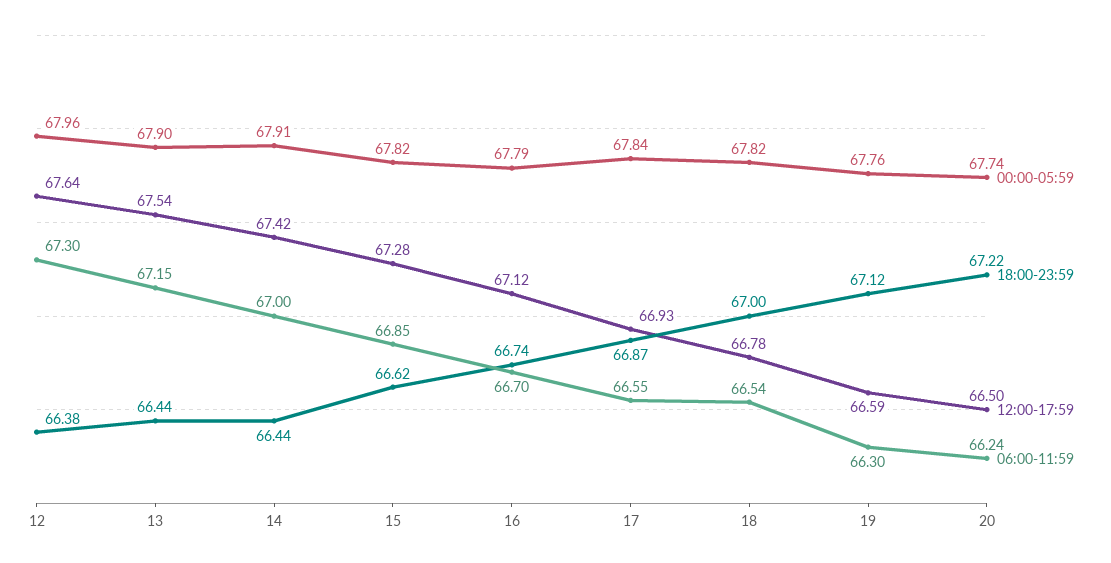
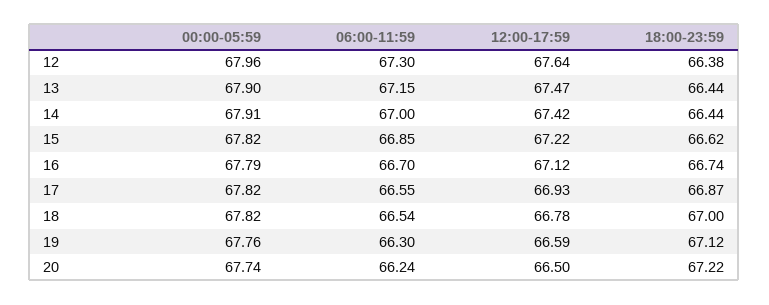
  {
    "00:00-05:59": {
      "12": 67.96,
      "13": 67.9,
      "14": 67.91,
      "15": 67.82,
      "16": 67.79,
-     "17": 67.84,
+     "17": 67.82,
      "18": 67.82,
      "19": 67.76,
      "20": 67.74
    },
    "18:00-23:59": {
      "12": 66.38,
      "13": 66.44,
      "14": 66.44,
      "15": 66.62,
      "16": 66.74,
      "17": 66.87,
      "18": 67,
      "19": 67.12,
      "20": 67.22
    },
    "12:00-17:59": {
      "12": 67.64,
-     "13": 67.54,
+     "13": 67.47,
      "14": 67.42,
-     "15": 67.28,
+     "15": 67.22,
      "16": 67.12,
      "17": 66.93,
      "18": 66.78,
      "19": 66.59,
      "20": 66.5
    },
    "06:00-11:59": {
      "12": 67.3,
      "13": 67.15,
      "14": 67,
      "15": 66.85,
      "16": 66.7,
      "17": 66.55,
      "18": 66.54,
      "19": 66.3,
      "20": 66.24
    }
  }

